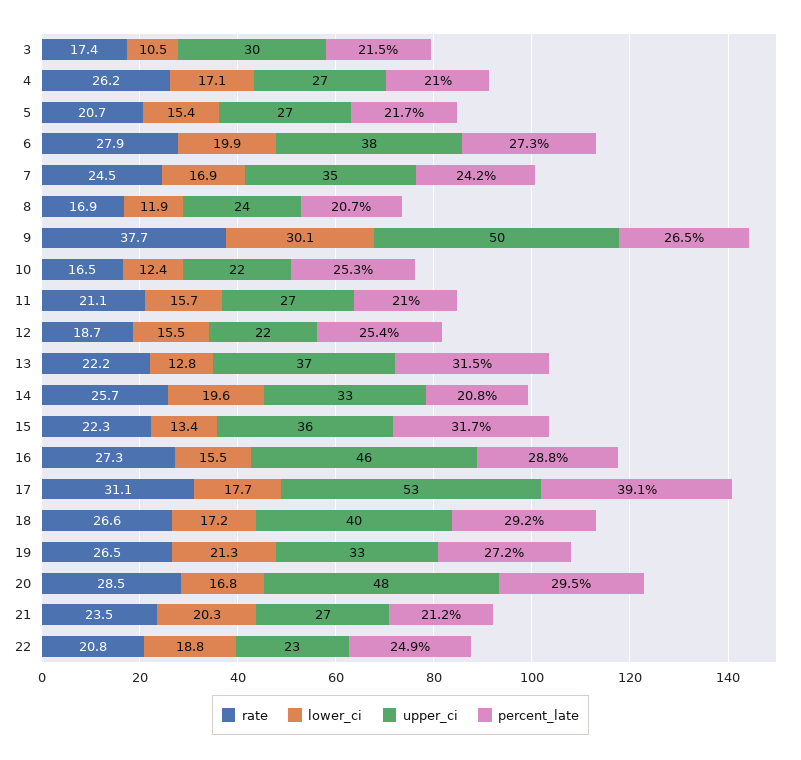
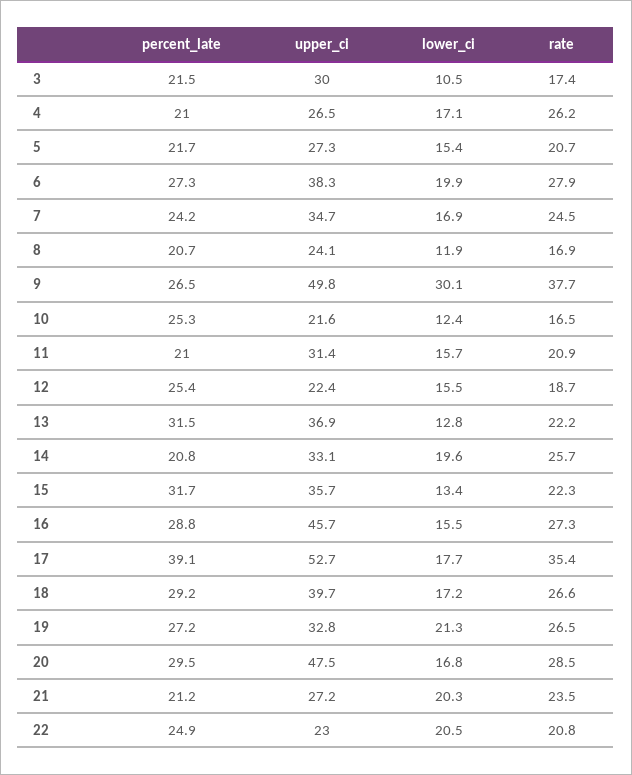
  {
    "rate": {
      "3": 17.4,
      "4": 26.2,
      "5": 20.7,
      "6": 27.9,
      "7": 24.5,
      "8": 16.9,
      "9": 37.7,
      "10": 16.5,
-     "11": 21.1,
+     "11": 20.9,
      "12": 18.7,
      "13": 22.2,
      "14": 25.7,
      "15": 22.3,
      "16": 27.3,
-     "17": 31.1,
+     "17": 35.4,
      "18": 26.6,
      "19": 26.5,
      "20": 28.5,
      "21": 23.5,
      "22": 20.8
    },
    "lower_ci": {
      "3": 10.5,
      "4": 17.1,
      "5": 15.4,
      "6": 19.9,
      "7": 16.9,
      "8": 11.9,
      "9": 30.1,
      "10": 12.4,
      "11": 15.7,
      "12": 15.5,
      "13": 12.8,
      "14": 19.6,
      "15": 13.4,
      "16": 15.5,
      "17": 17.7,
      "18": 17.2,
      "19": 21.3,
      "20": 16.8,
      "21": 20.3,
-     "22": 18.8
+     "22": 20.5
    },
    "upper_ci": {
      "3": 30,
      "4": 26.5,
      "5": 27.3,
      "6": 38.3,
      "7": 34.7,
      "8": 24.1,
      "9": 49.8,
      "10": 21.6,
-     "11": 27,
+     "11": 31.4,
      "12": 22.4,
      "13": 36.9,
      "14": 33.1,
      "15": 35.7,
      "16": 45.7,
      "17": 52.7,
      "18": 39.7,
      "19": 32.8,
      "20": 47.5,
      "21": 27.2,
      "22": 23
    },
    "percent_late": {
      "3": 21.5,
      "4": 21,
      "5": 21.7,
      "6": 27.3,
      "7": 24.2,
      "8": 20.7,
      "9": 26.5,
      "10": 25.3,
      "11": 21,
      "12": 25.4,
      "13": 31.5,
      "14": 20.8,
      "15": 31.7,
      "16": 28.8,
      "17": 39.1,
      "18": 29.2,
      "19": 27.2,
      "20": 29.5,
      "21": 21.2,
      "22": 24.9
    }
  }

